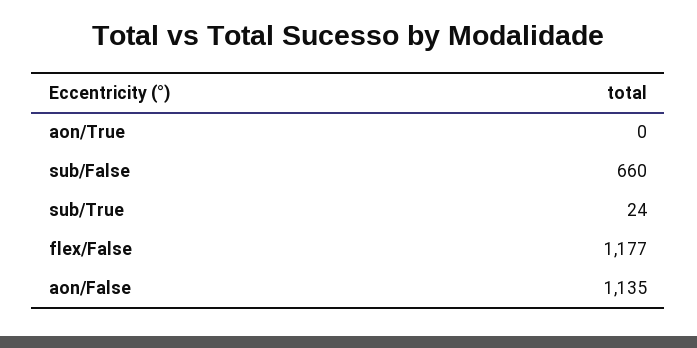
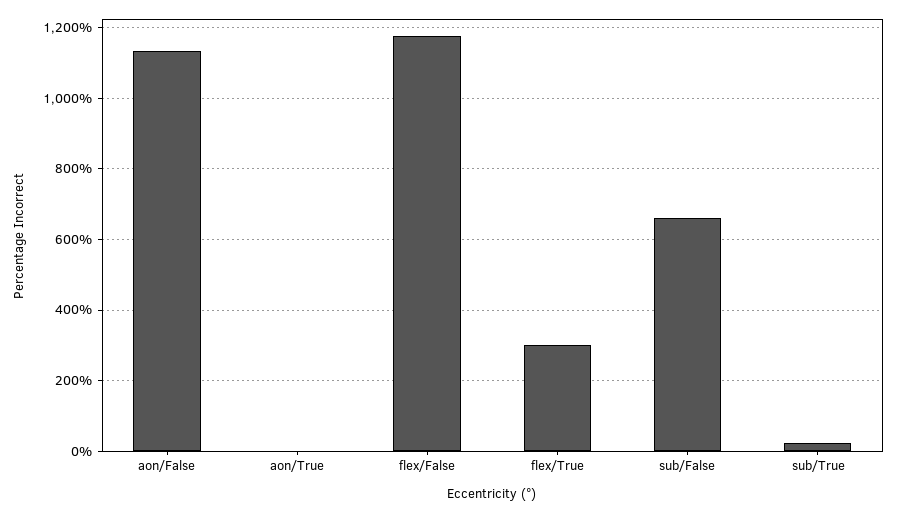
  {
    "aon/True": 0,
    "sub/False": 660,
    "sub/True": 24,
    "flex/False": 1177,
-   "aon/False": 1135
+   "aon/False": 1135,
+   "flex/True": 300
  }

